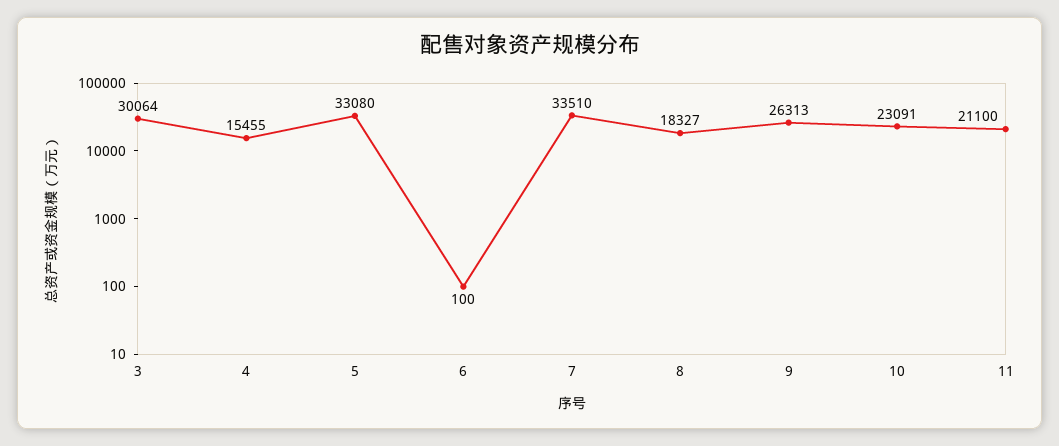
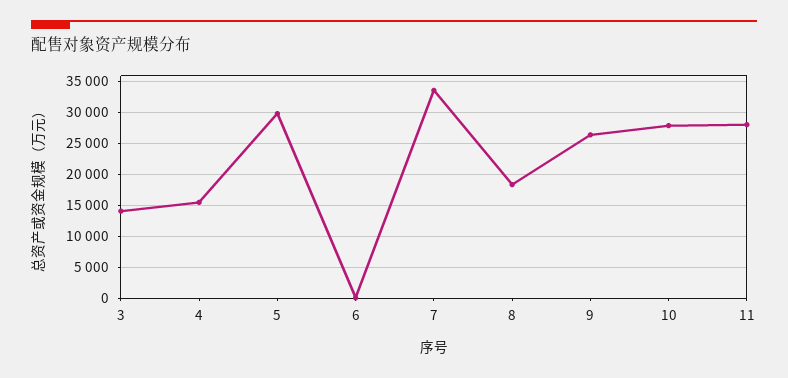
  {
-   "3": 30064,
+   "3": 14000,
    "4": 15455,
-   "5": 33080,
+   "5": 30000,
    "6": 100,
    "7": 33510,
    "8": 18327,
    "9": 26313,
-   "10": 23091,
+   "10": 28000,
-   "11": 21100
+   "11": 28000
  }

